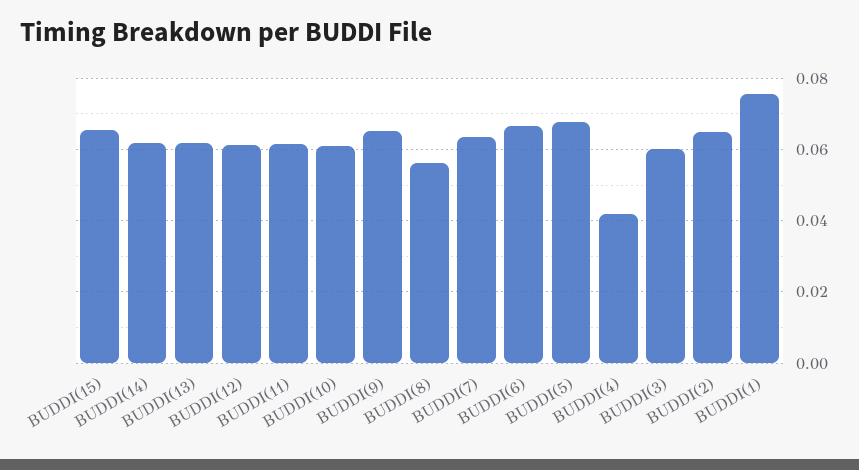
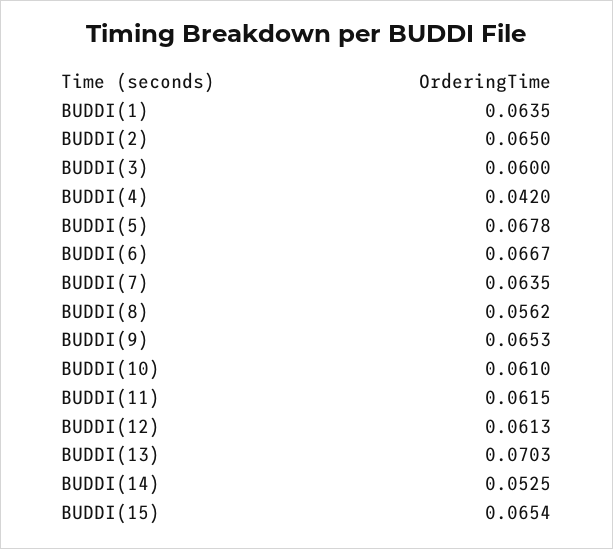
  {
    "BUDDI(15)": 0.0654,
-   "BUDDI(14)": 0.062,
+   "BUDDI(14)": 0.0525,
-   "BUDDI(13)": 0.062,
+   "BUDDI(13)": 0.0703,
    "BUDDI(12)": 0.0613,
    "BUDDI(11)": 0.0615,
    "BUDDI(10)": 0.061,
    "BUDDI(9)": 0.0653,
    "BUDDI(8)": 0.0562,
    "BUDDI(7)": 0.0635,
    "BUDDI(6)": 0.0667,
    "BUDDI(5)": 0.0678,
    "BUDDI(4)": 0.042,
    "BUDDI(3)": 0.06,
    "BUDDI(2)": 0.065,
-   "BUDDI(1)": 0.076
+   "BUDDI(1)": 0.0635
  }

